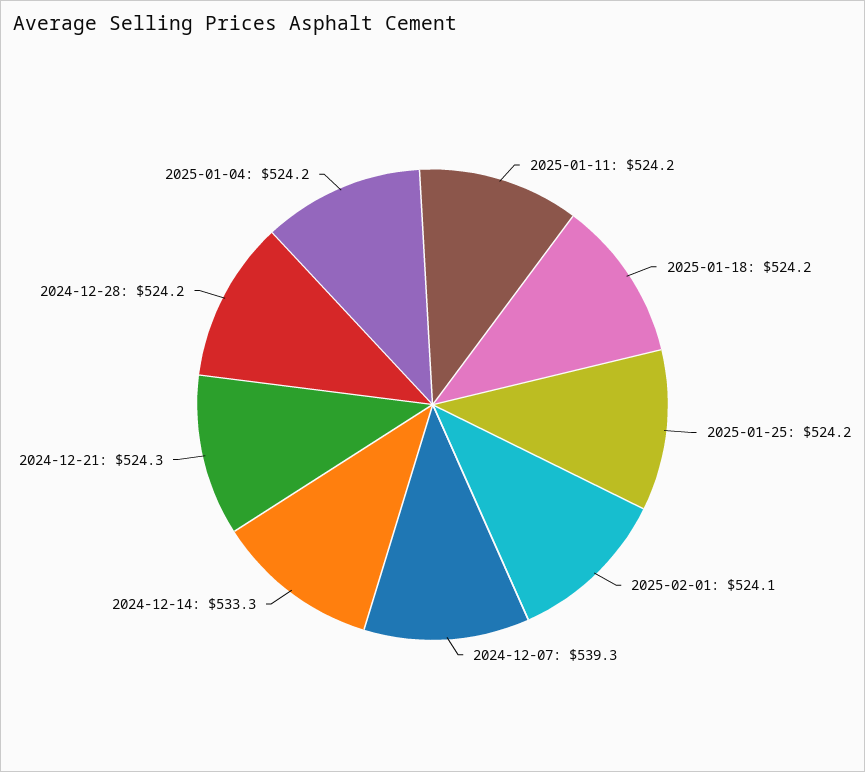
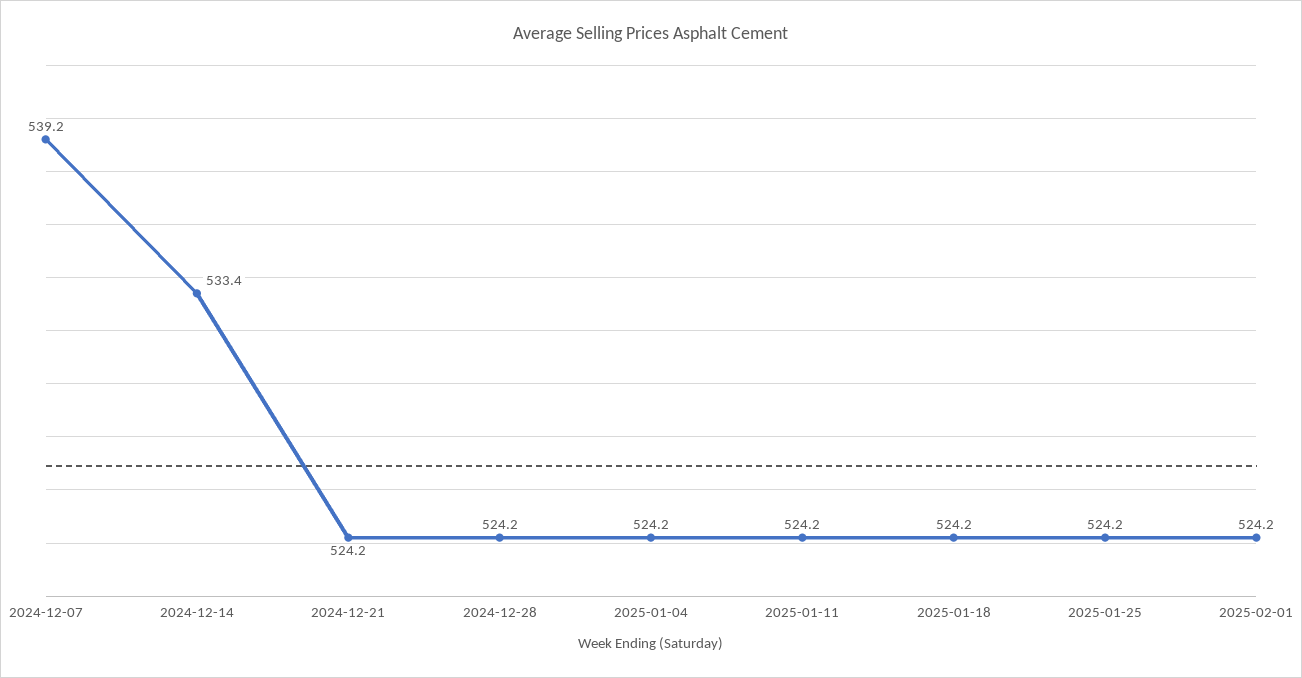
  {
    "2025-01-11": 524.2,
    "2025-01-18": 524.2,
    "2025-01-25": 524.2,
-   "2025-02-01": 524.1,
+   "2025-02-01": 524.2,
-   "2024-12-07": 539.3,
+   "2024-12-07": 539.2,
-   "2024-12-14": 533.3,
+   "2024-12-14": 533.4,
-   "2024-12-21": 524.3,
+   "2024-12-21": 524.2,
    "2024-12-28": 524.2,
    "2025-01-04": 524.2
  }

